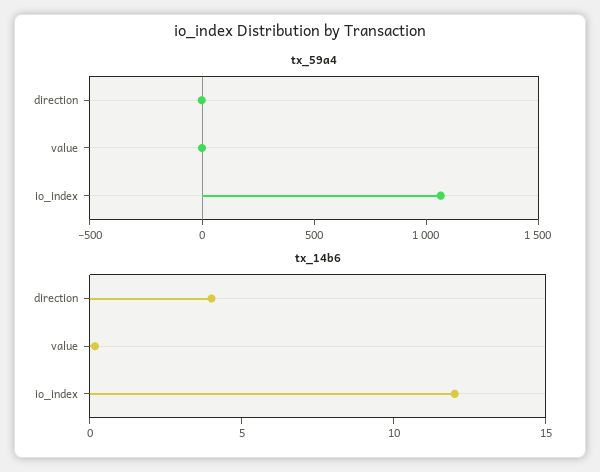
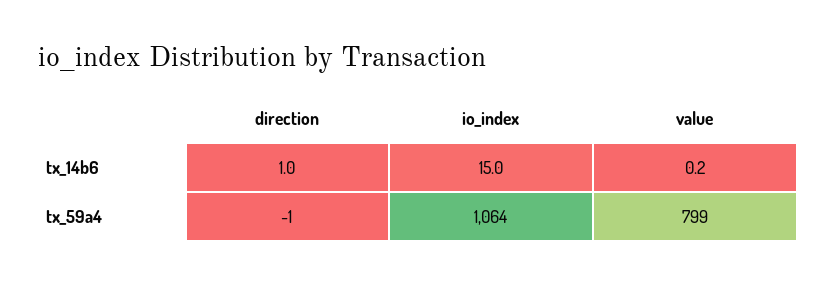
  {
    "tx_59a4": {
      "direction": -1,
-     "value": 0,
+     "value": 799,
      "io_index": 1064
    },
    "tx_14b6": {
-     "direction": 4,
+     "direction": 1,
      "value": 0.2,
-     "io_index": 12
+     "io_index": 15
    }
  }

